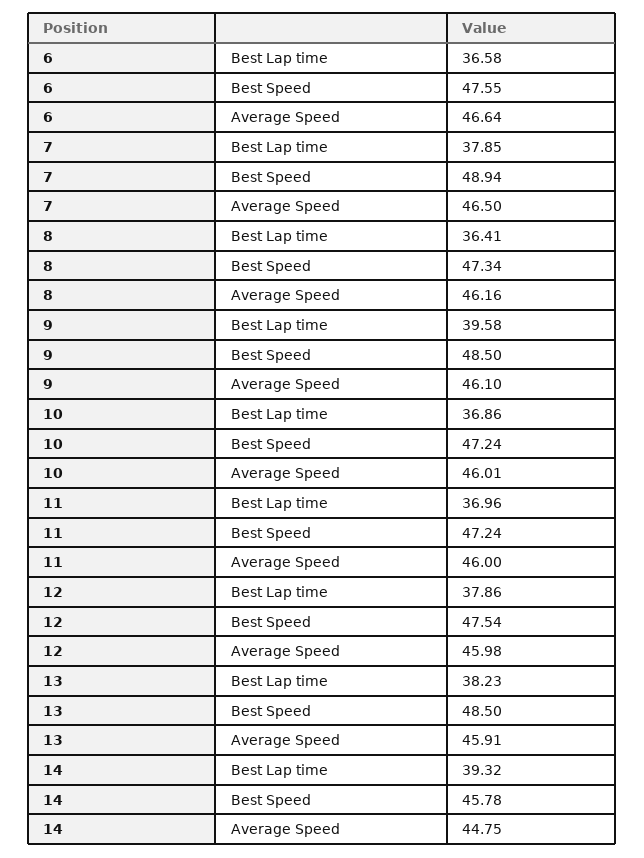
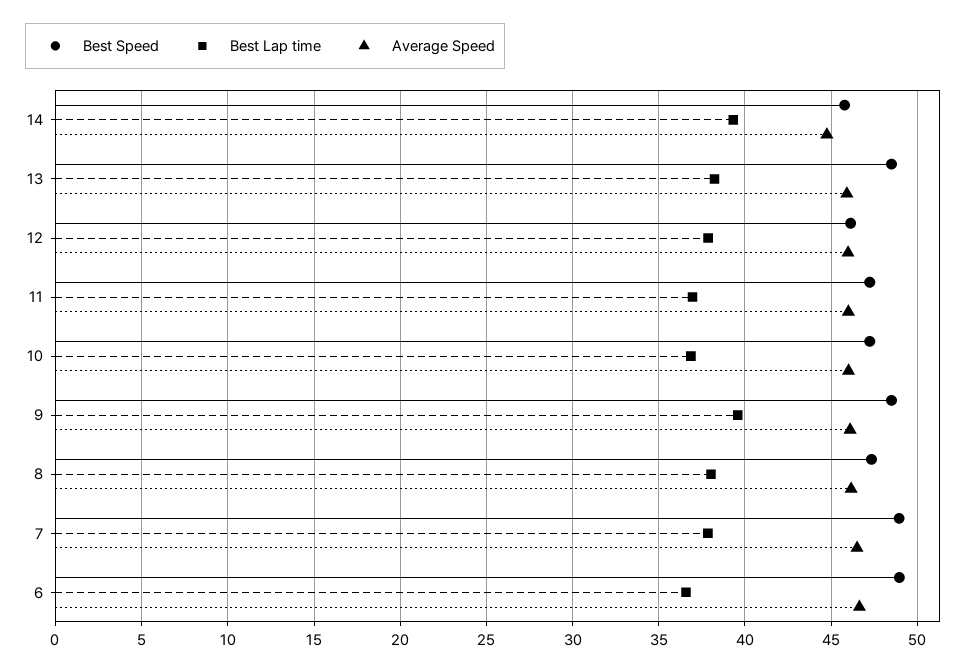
  {
    "Best Lap time": {
      "6": 36.58,
      "7": 37.85,
-     "8": 36.41,
+     "8": 38,
      "9": 39.58,
      "10": 36.86,
      "11": 36.96,
      "12": 37.86,
      "13": 38.23,
      "14": 39.32
    },
    "Best Speed": {
-     "6": 47.55,
+     "6": 49,
      "7": 48.94,
      "8": 47.34,
      "9": 48.5,
      "10": 47.24,
      "11": 47.24,
-     "12": 47.54,
+     "12": 46,
      "13": 48.5,
      "14": 45.78
    },
    "Average Speed": {
      "6": 46.64,
      "7": 46.5,
      "8": 46.16,
      "9": 46.1,
      "10": 46.01,
      "11": 46,
      "12": 45.98,
      "13": 45.91,
      "14": 44.75
    }
  }

